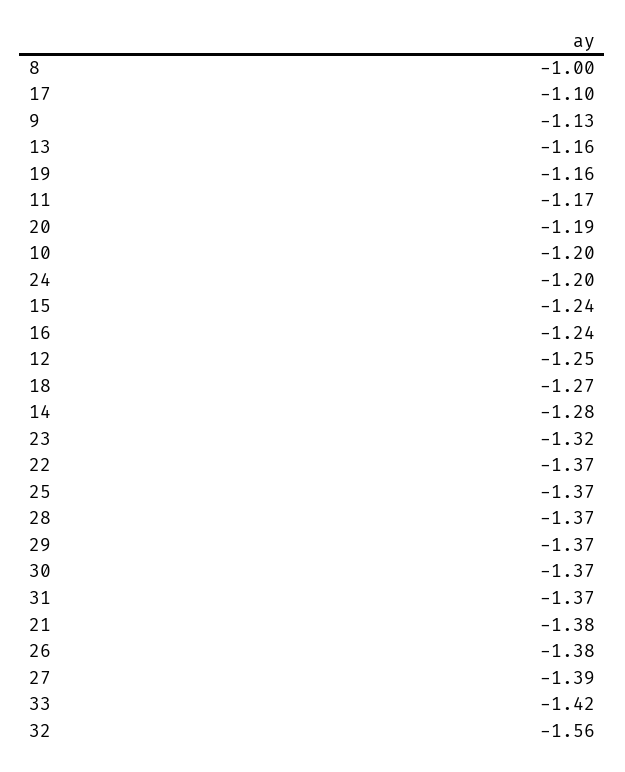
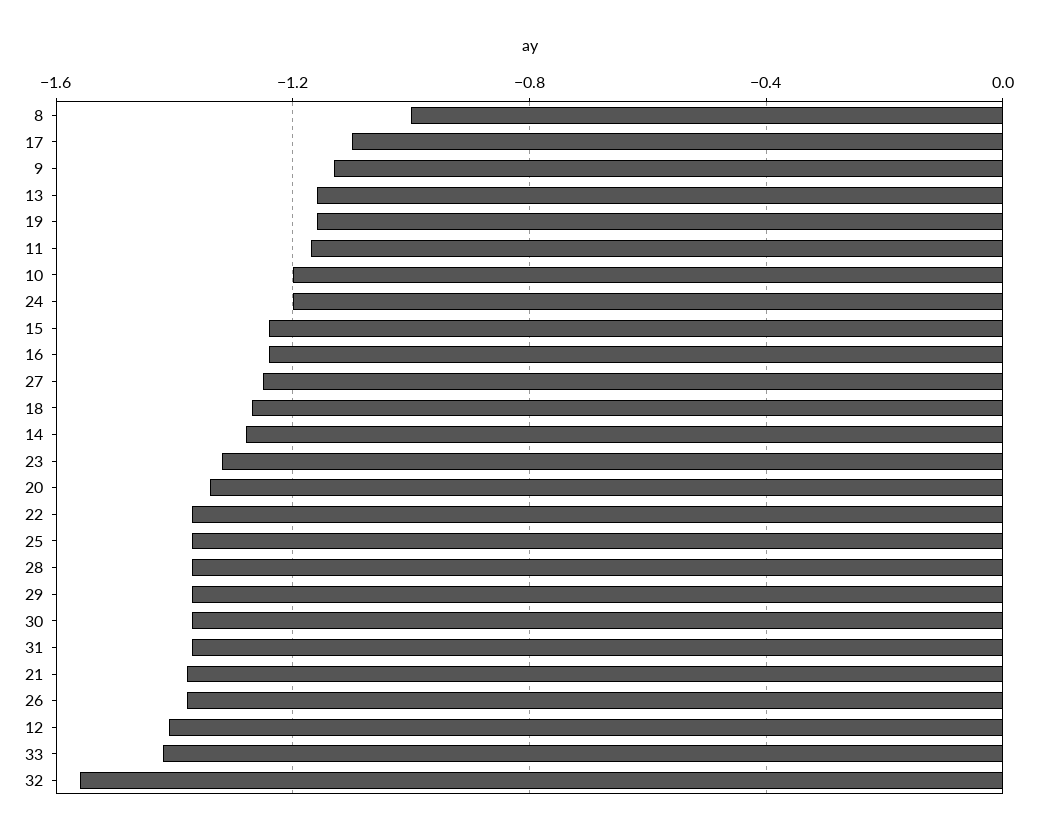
  {
    "8": -1,
    "17": -1.1,
    "9": -1.13,
    "13": -1.16,
    "19": -1.16,
    "11": -1.17,
-   "20": -1.19,
+   "20": -1.35,
    "10": -1.2,
    "24": -1.2,
    "15": -1.24,
    "16": -1.24,
-   "12": -1.25,
+   "12": -1.4,
    "18": -1.27,
    "14": -1.28,
    "23": -1.32,
    "22": -1.37,
    "25": -1.37,
    "28": -1.37,
    "29": -1.37,
    "30": -1.37,
    "31": -1.37,
    "21": -1.38,
    "26": -1.38,
-   "27": -1.39,
+   "27": -1.25,
    "33": -1.42,
    "32": -1.56
  }

